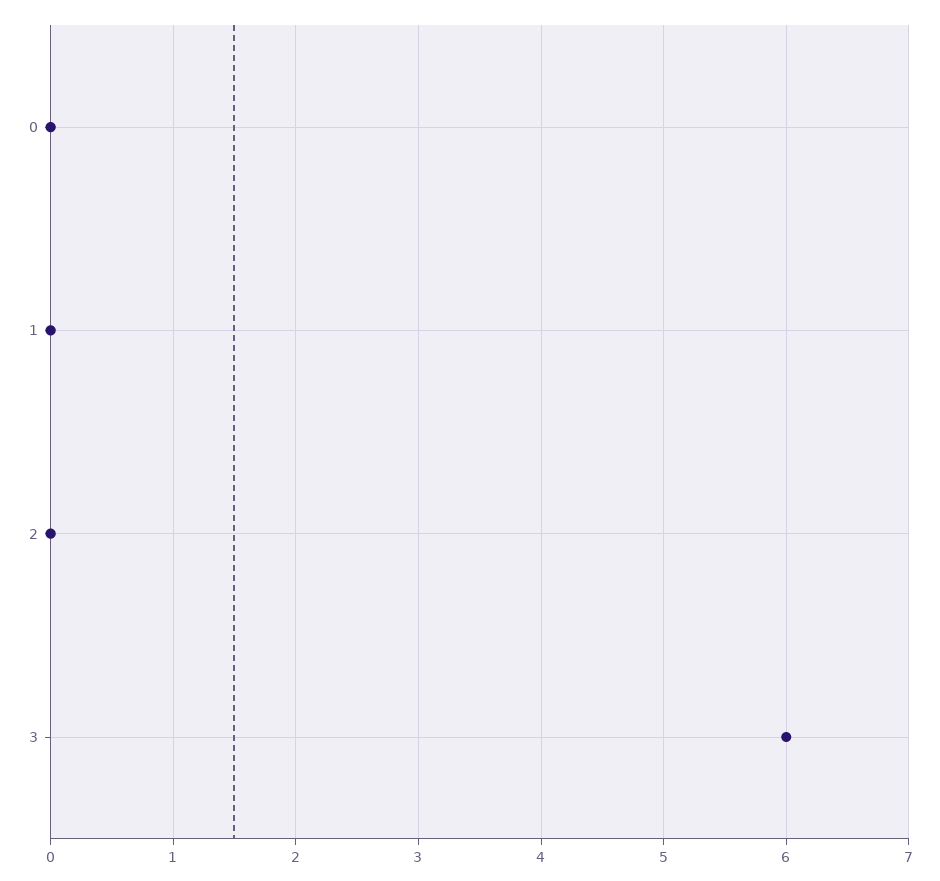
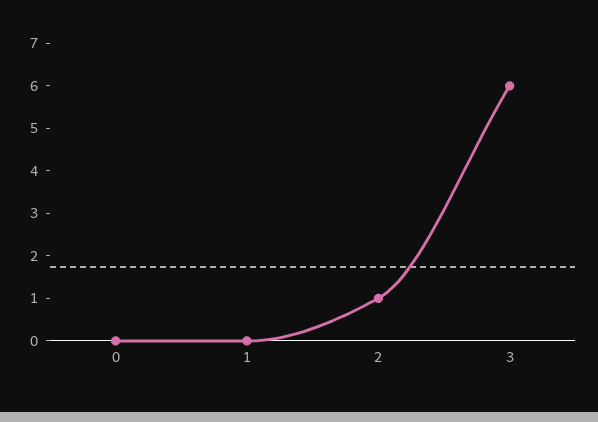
  {
    "0": 0,
    "1": 0,
-   "2": 0,
+   "2": 1,
    "3": 6
  }

